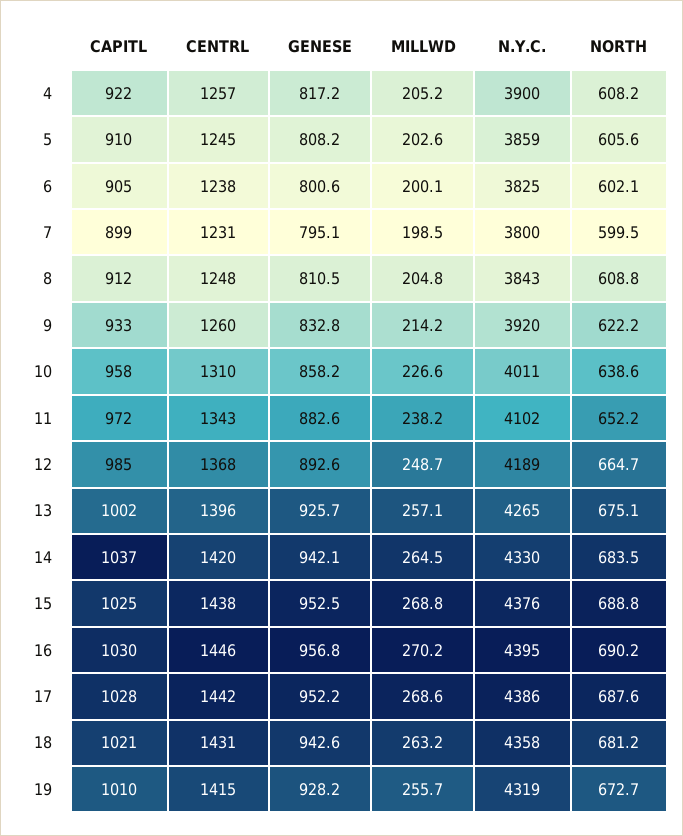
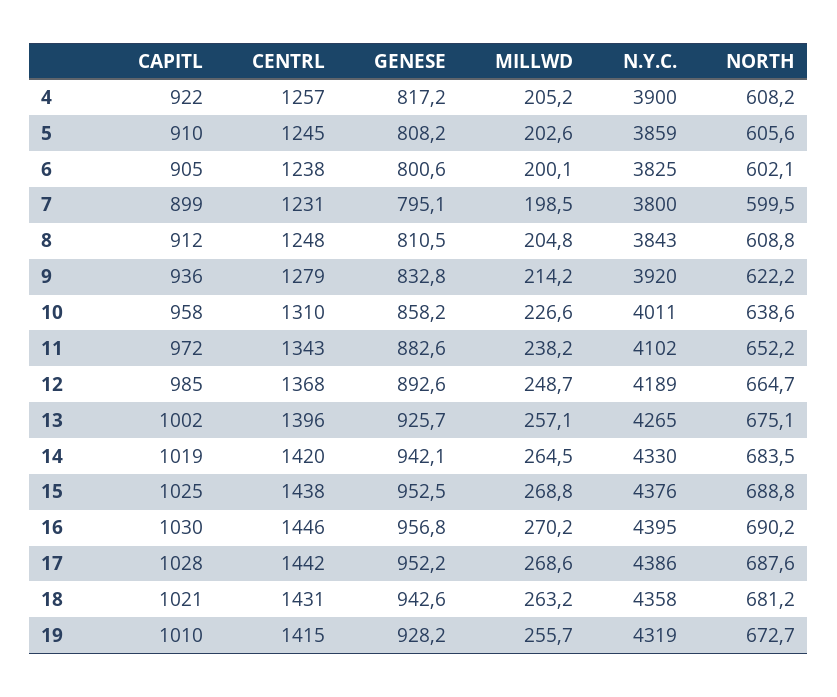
  {
    "CAPITL": {
      "4": 922,
      "5": 910,
      "6": 905,
      "7": 899,
      "8": 912,
-     "9": 933,
+     "9": 936,
      "10": 958,
      "11": 972,
      "12": 985,
      "13": 1002,
-     "14": 1037,
+     "14": 1019,
      "15": 1025,
      "16": 1030,
      "17": 1028,
      "18": 1021,
      "19": 1010
    },
    "CENTRL": {
      "4": 1257,
      "5": 1245,
      "6": 1238,
      "7": 1231,
      "8": 1248,
-     "9": 1260,
+     "9": 1279,
      "10": 1310,
      "11": 1343,
      "12": 1368,
      "13": 1396,
      "14": 1420,
      "15": 1438,
      "16": 1446,
      "17": 1442,
      "18": 1431,
      "19": 1415
    },
    "GENESE": {
      "4": 817.2,
      "5": 808.2,
      "6": 800.6,
      "7": 795.1,
      "8": 810.5,
      "9": 832.8,
      "10": 858.2,
      "11": 882.6,
      "12": 892.6,
      "13": 925.7,
      "14": 942.1,
      "15": 952.5,
      "16": 956.8,
      "17": 952.2,
      "18": 942.6,
      "19": 928.2
    },
    "MILLWD": {
      "4": 205.2,
      "5": 202.6,
      "6": 200.1,
      "7": 198.5,
      "8": 204.8,
      "9": 214.2,
      "10": 226.6,
      "11": 238.2,
      "12": 248.7,
      "13": 257.1,
      "14": 264.5,
      "15": 268.8,
      "16": 270.2,
      "17": 268.6,
      "18": 263.2,
      "19": 255.7
    },
    "N.Y.C.": {
      "4": 3900,
      "5": 3859,
      "6": 3825,
      "7": 3800,
      "8": 3843,
      "9": 3920,
      "10": 4011,
      "11": 4102,
      "12": 4189,
      "13": 4265,
      "14": 4330,
      "15": 4376,
      "16": 4395,
      "17": 4386,
      "18": 4358,
      "19": 4319
    },
    "NORTH": {
      "4": 608.2,
      "5": 605.6,
      "6": 602.1,
      "7": 599.5,
      "8": 608.8,
      "9": 622.2,
      "10": 638.6,
      "11": 652.2,
      "12": 664.7,
      "13": 675.1,
      "14": 683.5,
      "15": 688.8,
      "16": 690.2,
      "17": 687.6,
      "18": 681.2,
      "19": 672.7
    }
  }

